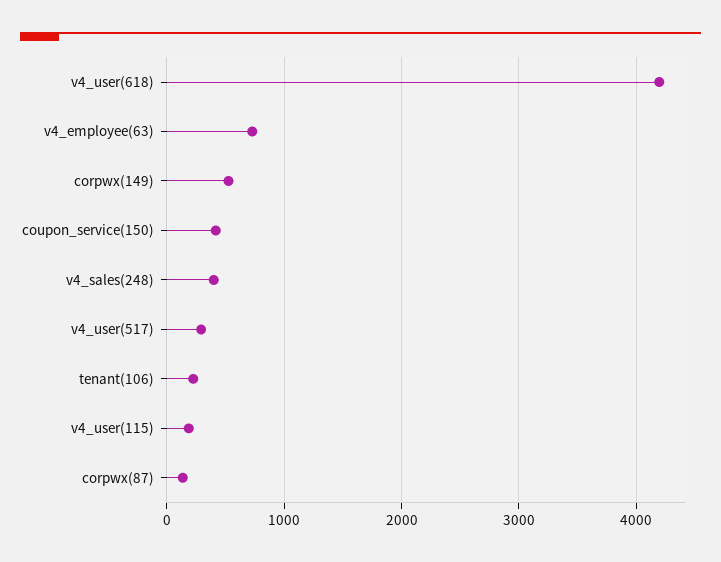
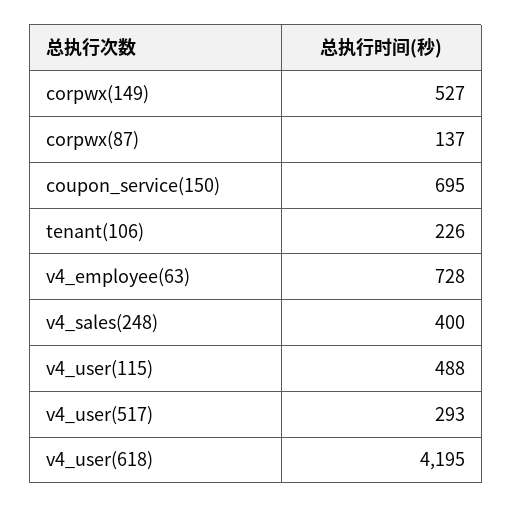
  {
    "v4_user(618)": 4195,
    "v4_employee(63)": 728,
    "corpwx(149)": 527,
-   "coupon_service(150)": 400,
+   "coupon_service(150)": 695,
    "v4_sales(248)": 400,
    "v4_user(517)": 293,
    "tenant(106)": 226,
-   "v4_user(115)": 200,
+   "v4_user(115)": 488,
    "corpwx(87)": 137
  }

